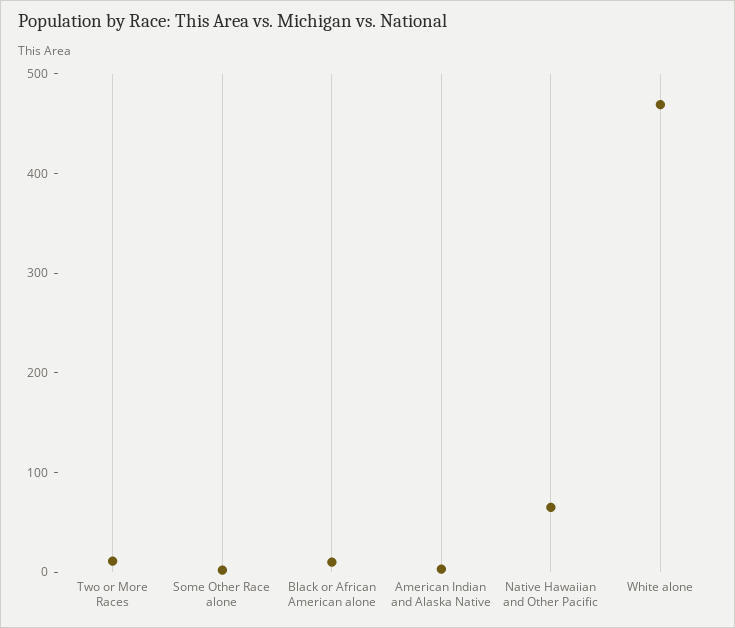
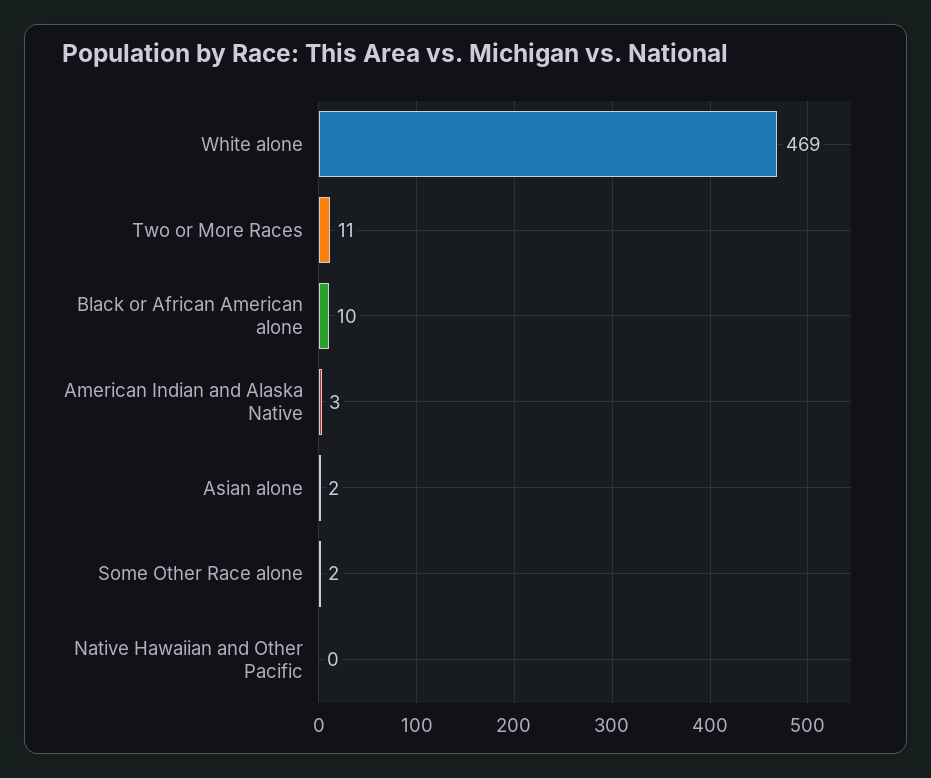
  {
    "Two or More Races": 11,
    "Some Other Race alone": 2,
    "Black or African American alone": 10,
    "American Indian and Alaska Native": 3,
-   "Native Hawaiian and Other Pacific": 60,
+   "Native Hawaiian and Other Pacific": 0,
-   "White alone": 469
+   "White alone": 469,
+   "Asian alone": 2
  }

